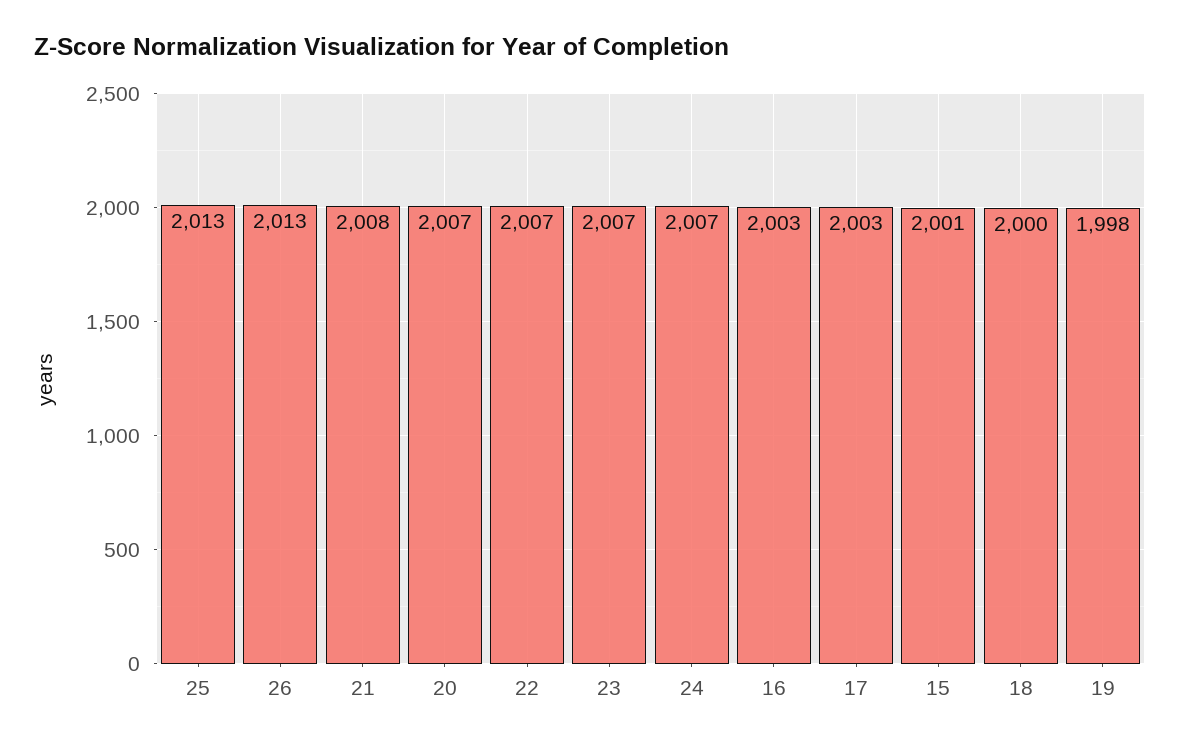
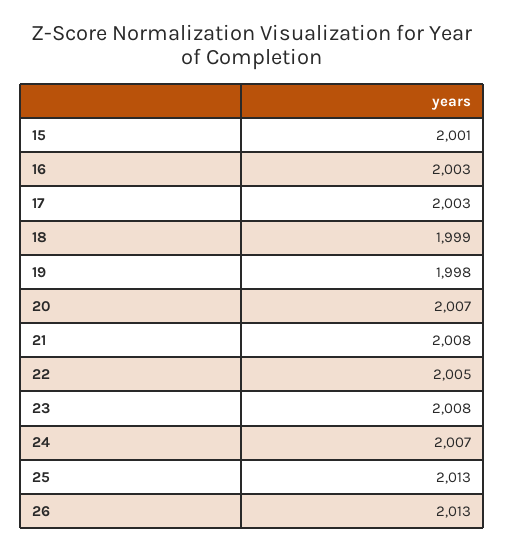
  {
    "25": 2013,
    "26": 2013,
    "21": 2008,
    "20": 2007,
-   "22": 2007,
+   "22": 2005,
-   "23": 2007,
+   "23": 2008,
    "24": 2007,
    "16": 2003,
    "17": 2003,
    "15": 2001,
-   "18": 2000,
+   "18": 1999,
    "19": 1998
  }

